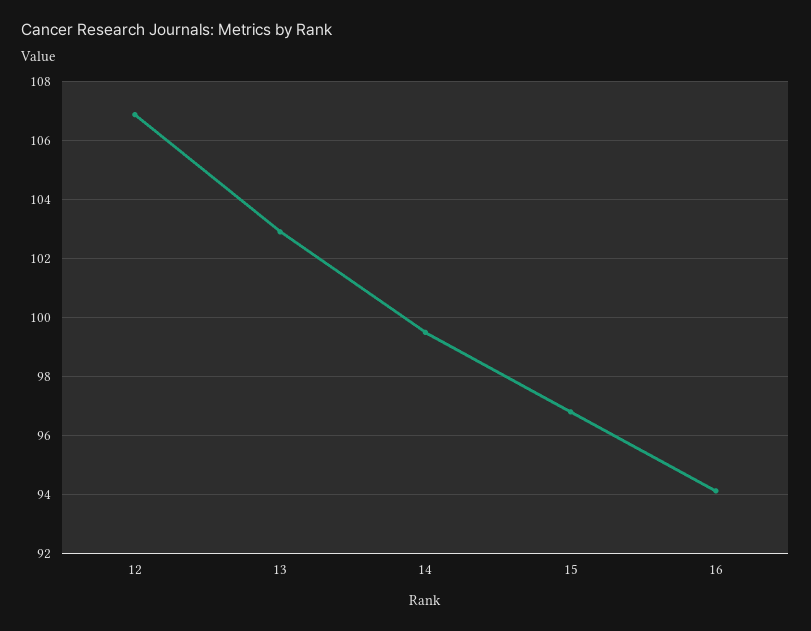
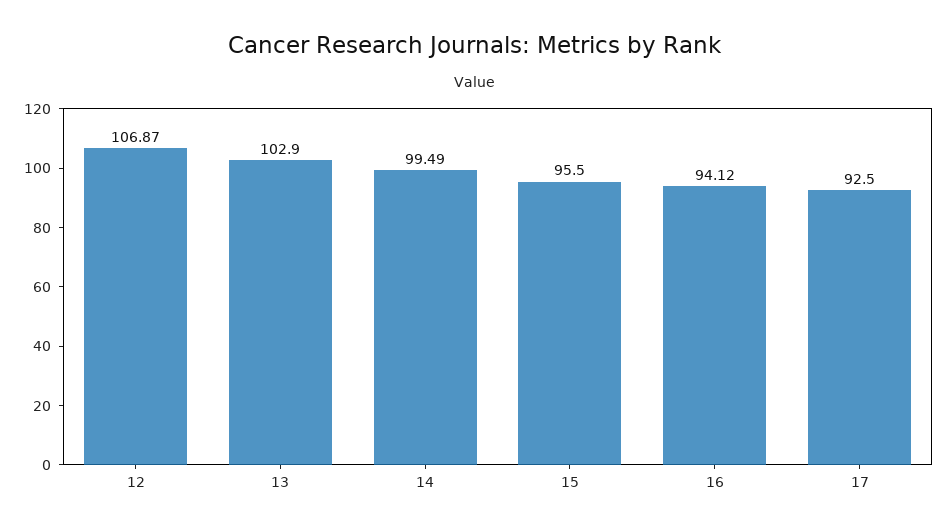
  {
    "12": 106.87,
    "13": 102.9,
    "14": 99.49,
-   "15": 96.75,
+   "15": 95.5,
-   "16": 94.12
+   "16": 94.12,
+   "17": 92.5
  }

